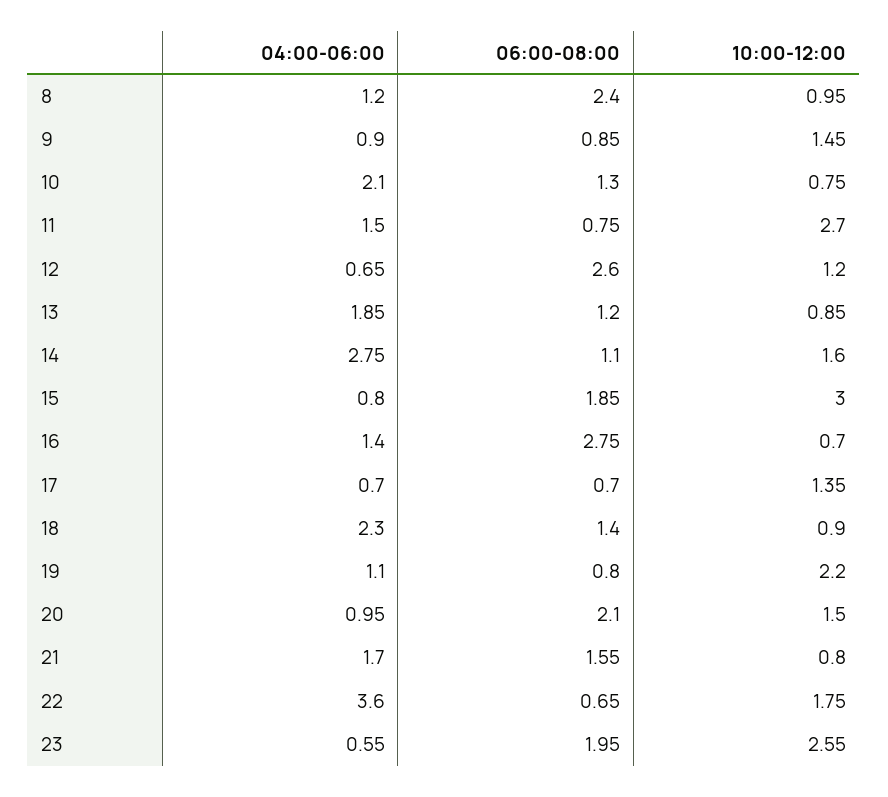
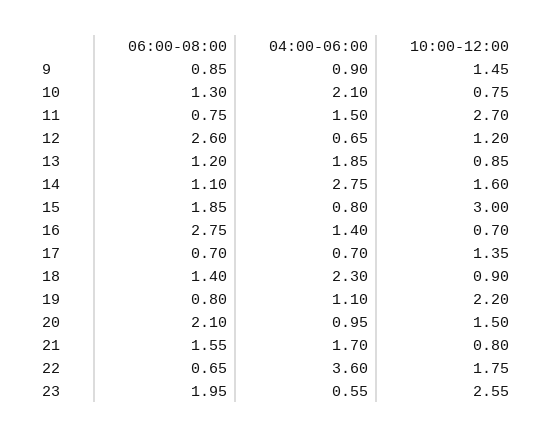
  {
    "04:00-06:00": {
-     "8": 1.2,
      "9": 0.9,
      "10": 2.1,
      "11": 1.5,
      "12": 0.65,
      "13": 1.85,
      "14": 2.75,
      "15": 0.8,
      "16": 1.4,
      "17": 0.7,
      "18": 2.3,
      "19": 1.1,
      "20": 0.95,
      "21": 1.7,
      "22": 3.6,
      "23": 0.55
    },
    "06:00-08:00": {
-     "8": 2.4,
      "9": 0.85,
      "10": 1.3,
      "11": 0.75,
      "12": 2.6,
      "13": 1.2,
      "14": 1.1,
      "15": 1.85,
      "16": 2.75,
      "17": 0.7,
      "18": 1.4,
      "19": 0.8,
      "20": 2.1,
      "21": 1.55,
      "22": 0.65,
      "23": 1.95
    },
    "10:00-12:00": {
-     "8": 0.95,
      "9": 1.45,
      "10": 0.75,
      "11": 2.7,
      "12": 1.2,
      "13": 0.85,
      "14": 1.6,
      "15": 3,
      "16": 0.7,
      "17": 1.35,
      "18": 0.9,
      "19": 2.2,
      "20": 1.5,
      "21": 0.8,
      "22": 1.75,
      "23": 2.55
    }
  }

